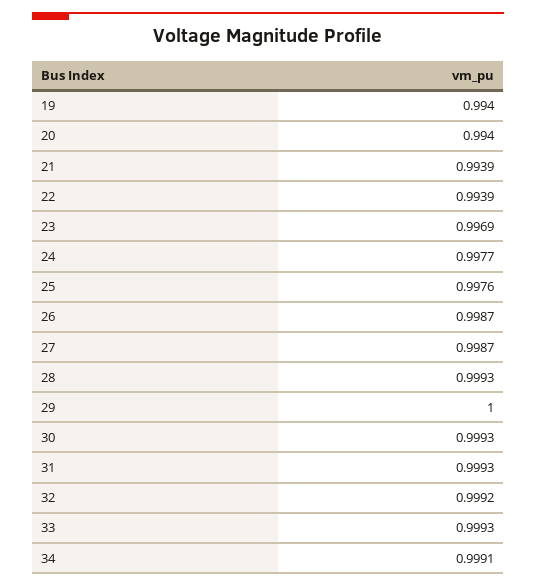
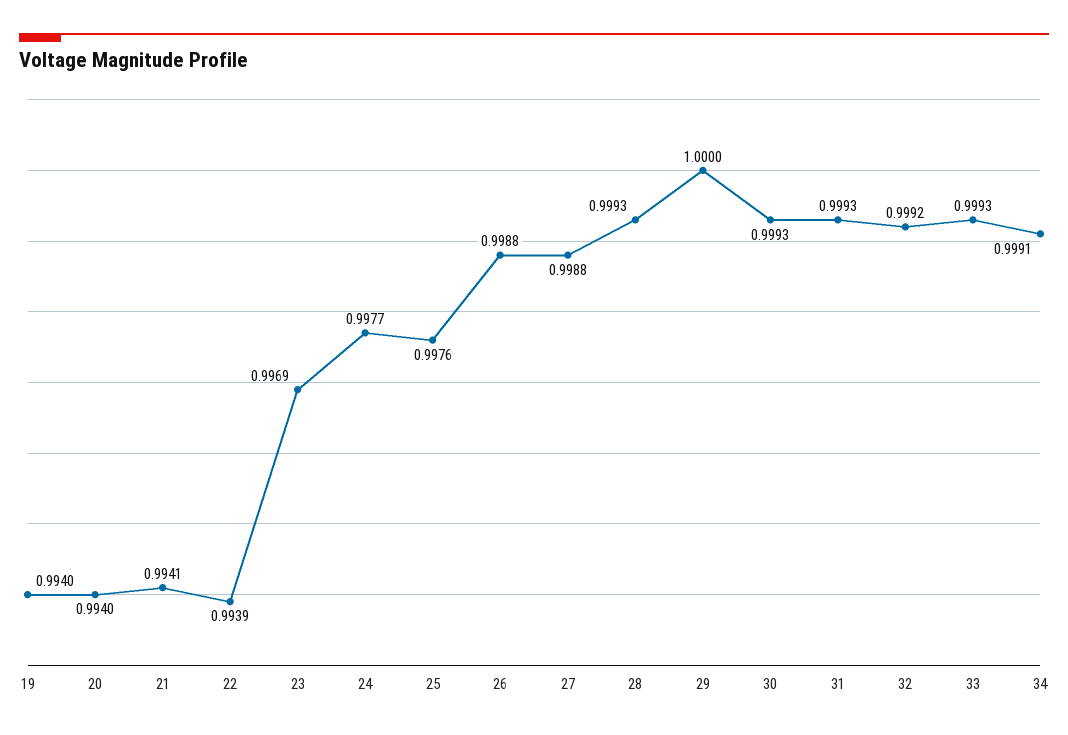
  {
    "19": 0.994,
    "20": 0.994,
-   "21": 0.9939,
+   "21": 0.9941,
    "22": 0.9939,
    "23": 0.9969,
    "24": 0.9977,
    "25": 0.9976,
-   "26": 0.9987,
+   "26": 0.9988,
-   "27": 0.9987,
+   "27": 0.9988,
    "28": 0.9993,
    "29": 1,
    "30": 0.9993,
    "31": 0.9993,
    "32": 0.9992,
    "33": 0.9993,
    "34": 0.9991
  }

